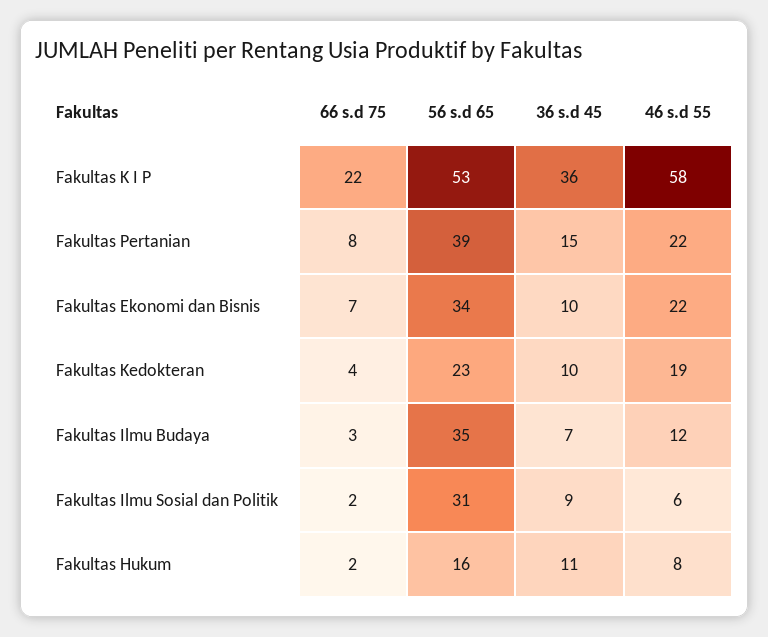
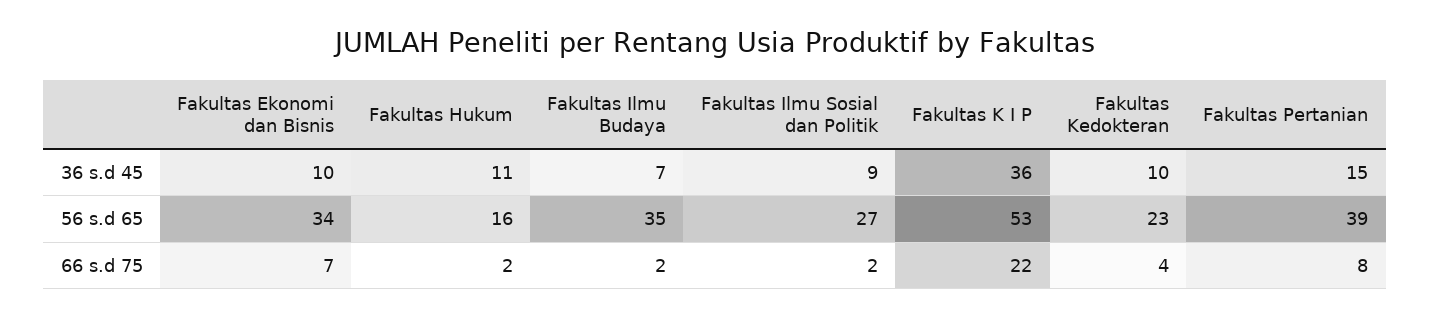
  {
    "66 s.d 75": {
      "Fakultas K I P": 22,
      "Fakultas Pertanian": 8,
      "Fakultas Ekonomi dan Bisnis": 7,
      "Fakultas Kedokteran": 4,
-     "Fakultas Ilmu Budaya": 3,
+     "Fakultas Ilmu Budaya": 2,
      "Fakultas Ilmu Sosial dan Politik": 2,
      "Fakultas Hukum": 2
    },
    "56 s.d 65": {
      "Fakultas K I P": 53,
      "Fakultas Pertanian": 39,
      "Fakultas Ekonomi dan Bisnis": 34,
      "Fakultas Kedokteran": 23,
      "Fakultas Ilmu Budaya": 35,
-     "Fakultas Ilmu Sosial dan Politik": 31,
+     "Fakultas Ilmu Sosial dan Politik": 27,
      "Fakultas Hukum": 16
    },
    "36 s.d 45": {
      "Fakultas K I P": 36,
      "Fakultas Pertanian": 15,
      "Fakultas Ekonomi dan Bisnis": 10,
      "Fakultas Kedokteran": 10,
      "Fakultas Ilmu Budaya": 7,
      "Fakultas Ilmu Sosial dan Politik": 9,
      "Fakultas Hukum": 11
-   },
+   }
-   "46 s.d 55": {
-     "Fakultas K I P": 58,
-     "Fakultas Pertanian": 22,
-     "Fakultas Ekonomi dan Bisnis": 22,
-     "Fakultas Kedokteran": 19,
-     "Fakultas Ilmu Budaya": 12,
-     "Fakultas Ilmu Sosial dan Politik": 6,
-     "Fakultas Hukum": 8
-   }
  }

